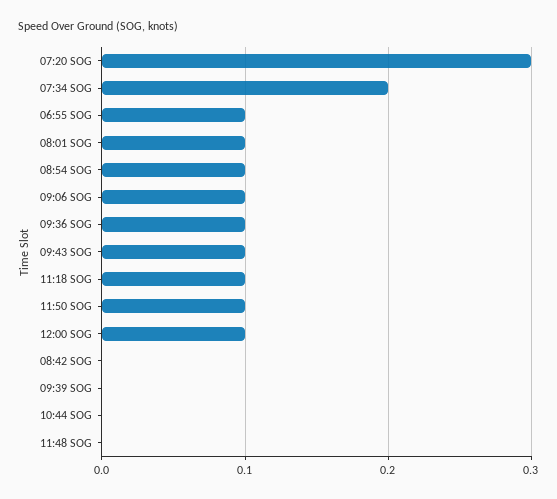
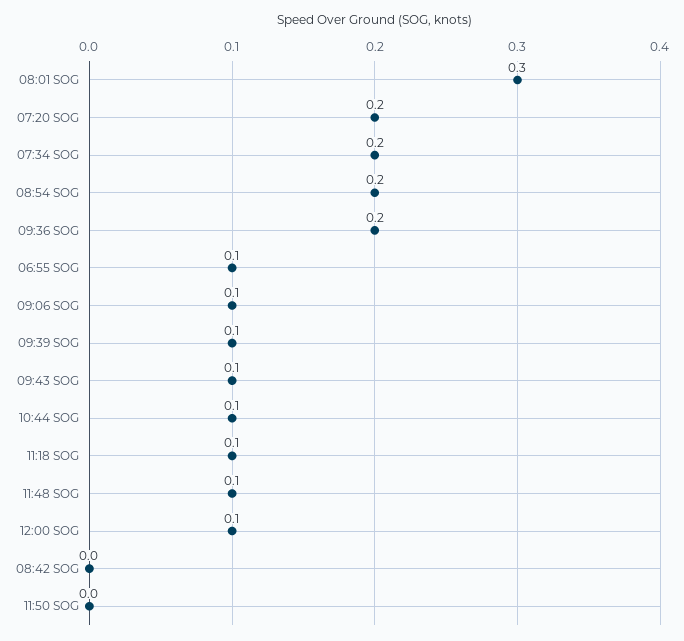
  {
-   "07:20 SOG": 0.3,
+   "07:20 SOG": 0.2,
    "07:34 SOG": 0.2,
    "06:55 SOG": 0.1,
-   "08:01 SOG": 0.1,
+   "08:01 SOG": 0.3,
-   "08:54 SOG": 0.1,
+   "08:54 SOG": 0.2,
    "09:06 SOG": 0.1,
-   "09:36 SOG": 0.1,
+   "09:36 SOG": 0.2,
    "09:43 SOG": 0.1,
    "11:18 SOG": 0.1,
-   "11:50 SOG": 0.1,
+   "11:50 SOG": 0,
    "12:00 SOG": 0.1,
    "08:42 SOG": 0,
-   "09:39 SOG": 0,
+   "09:39 SOG": 0.1,
-   "10:44 SOG": 0,
+   "10:44 SOG": 0.1,
-   "11:48 SOG": 0
+   "11:48 SOG": 0.1
  }

